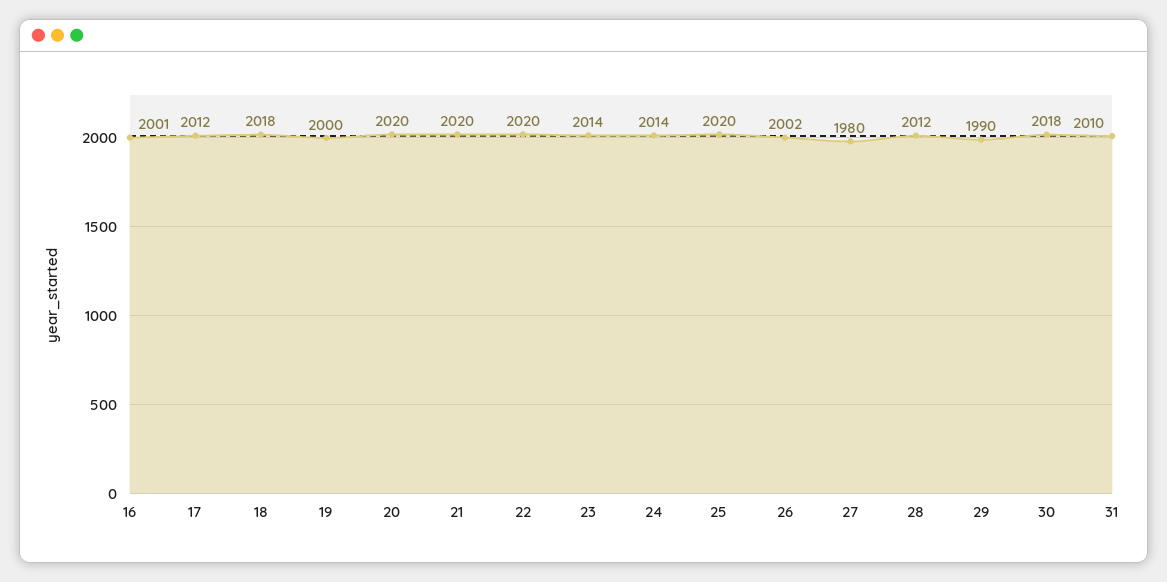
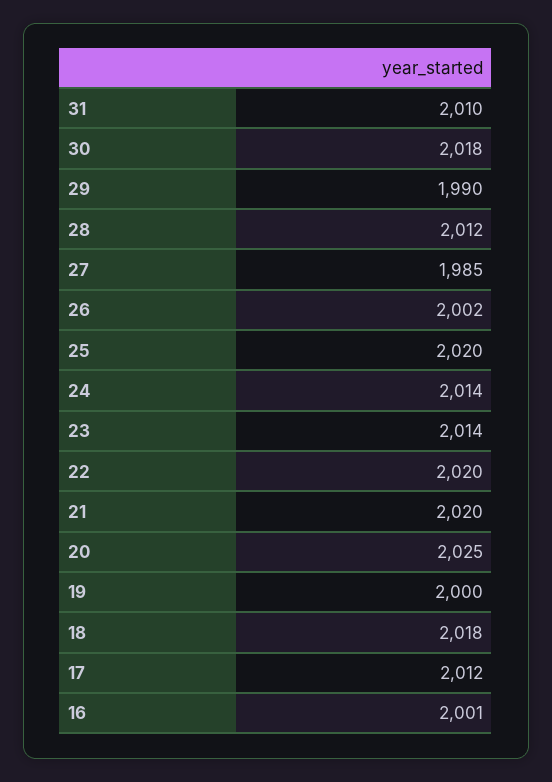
  {
    "16": 2001,
    "17": 2012,
    "18": 2018,
    "19": 2000,
-   "20": 2020,
+   "20": 2025,
    "21": 2020,
    "22": 2020,
    "23": 2014,
    "24": 2014,
    "25": 2020,
    "26": 2002,
-   "27": 1980,
+   "27": 1985,
    "28": 2012,
    "29": 1990,
    "30": 2018,
    "31": 2010
  }

